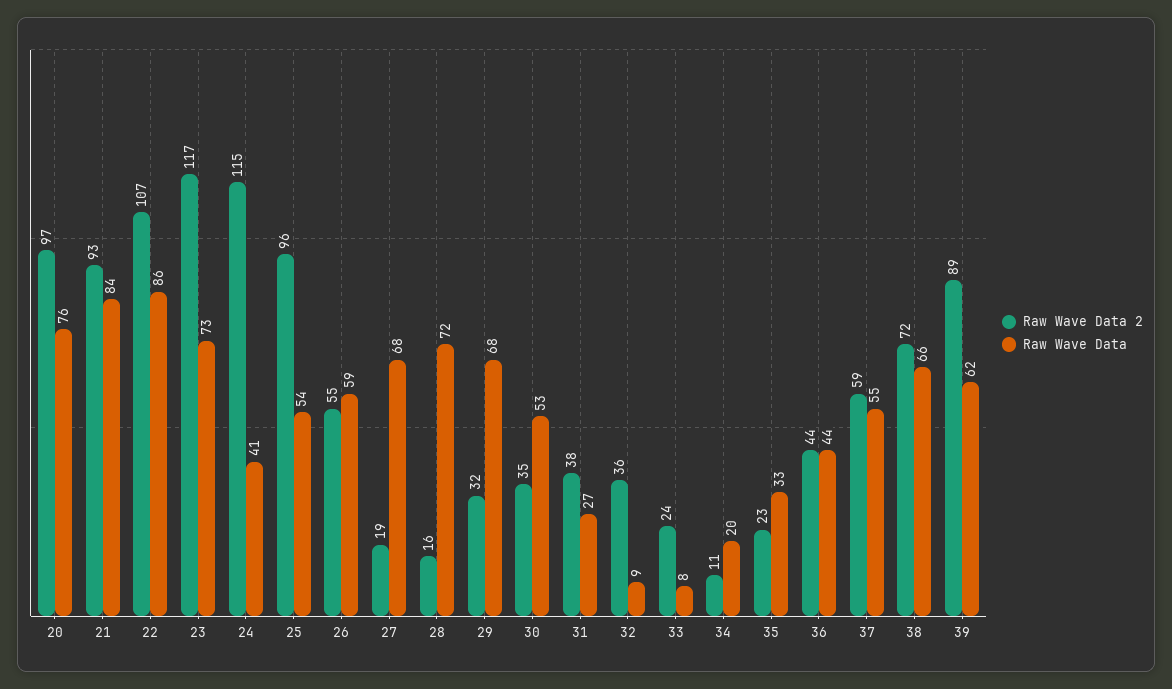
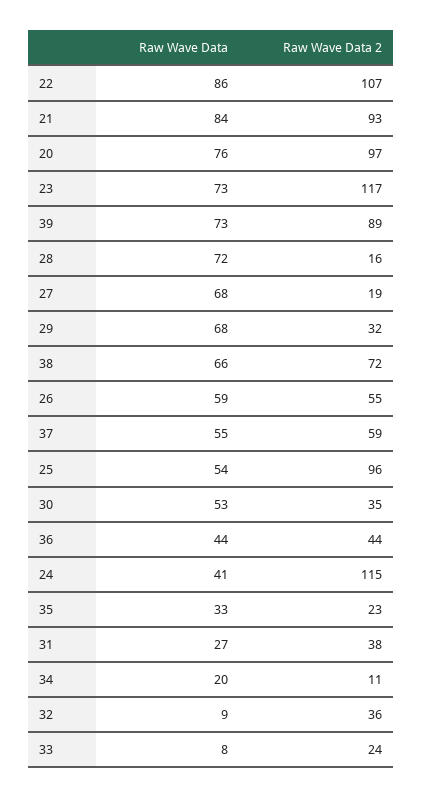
  {
    "Raw Wave Data 2": {
      "20": 97,
      "21": 93,
      "22": 107,
      "23": 117,
      "24": 115,
      "25": 96,
      "26": 55,
      "27": 19,
      "28": 16,
      "29": 32,
      "30": 35,
      "31": 38,
      "32": 36,
      "33": 24,
      "34": 11,
      "35": 23,
      "36": 44,
      "37": 59,
      "38": 72,
      "39": 89
    },
    "Raw Wave Data": {
      "20": 76,
      "21": 84,
      "22": 86,
      "23": 73,
      "24": 41,
      "25": 54,
      "26": 59,
      "27": 68,
      "28": 72,
      "29": 68,
      "30": 53,
      "31": 27,
      "32": 9,
      "33": 8,
      "34": 20,
      "35": 33,
      "36": 44,
      "37": 55,
      "38": 66,
-     "39": 62
+     "39": 73
    }
  }

